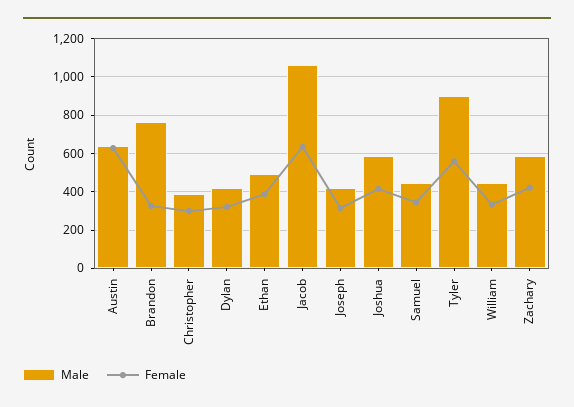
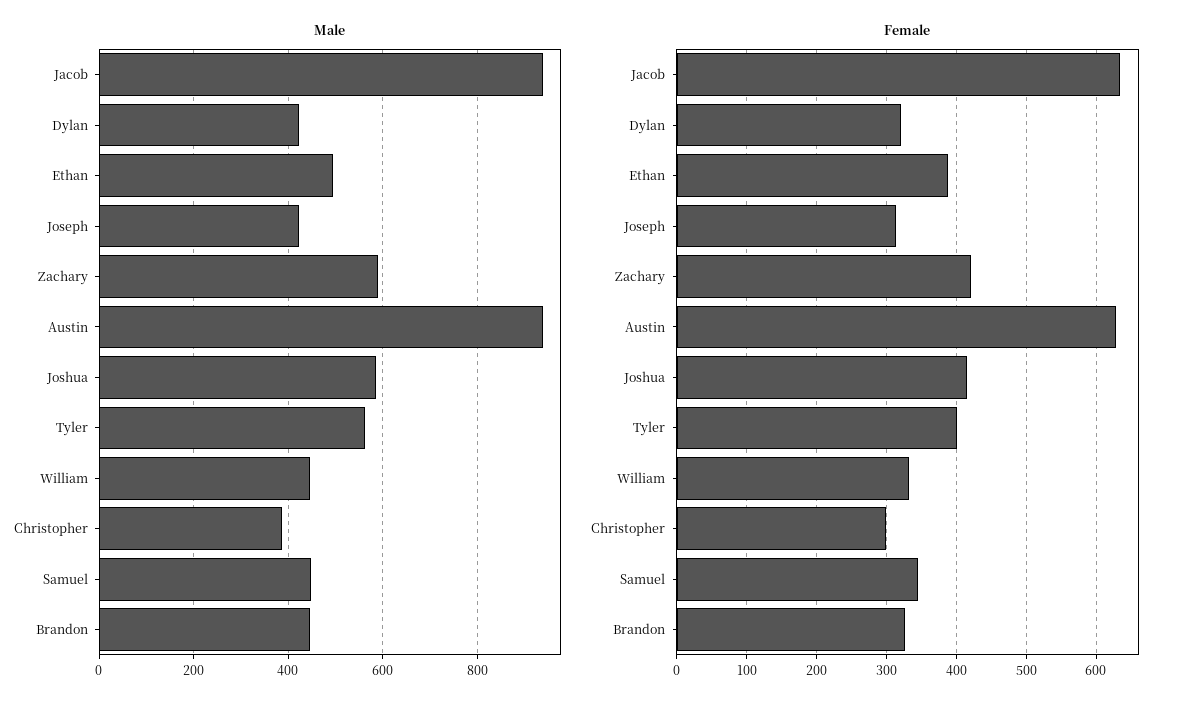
  {
    "Male": {
-     "Austin": 650,
+     "Austin": 940,
-     "Brandon": 750,
+     "Brandon": 440,
      "Christopher": 380,
      "Dylan": 420,
      "Ethan": 500,
-     "Jacob": 1050,
+     "Jacob": 940,
      "Joseph": 420,
      "Joshua": 580,
      "Samuel": 440,
-     "Tyler": 900,
+     "Tyler": 560,
      "William": 440,
      "Zachary": 580
    },
    "Female": {
      "Austin": 630,
      "Brandon": 330,
      "Christopher": 300,
      "Dylan": 320,
      "Ethan": 390,
      "Jacob": 630,
      "Joseph": 310,
      "Joshua": 420,
      "Samuel": 350,
-     "Tyler": 550,
+     "Tyler": 400,
      "William": 330,
      "Zachary": 420
    }
  }

